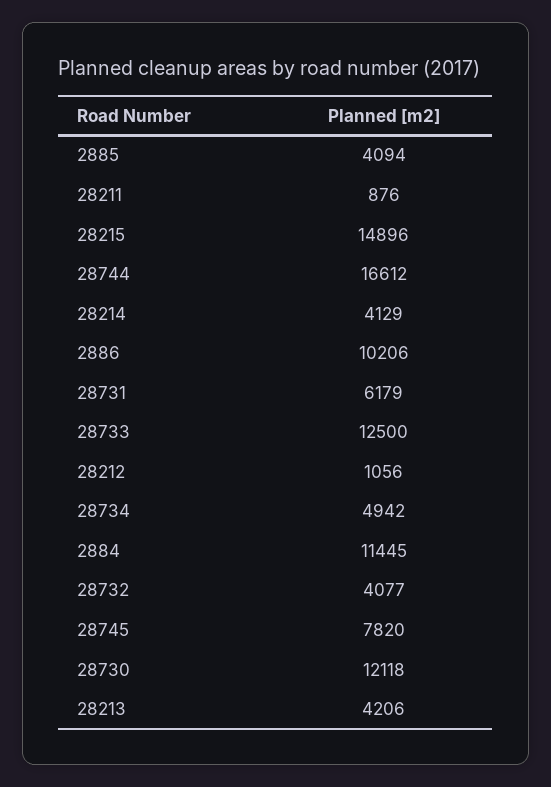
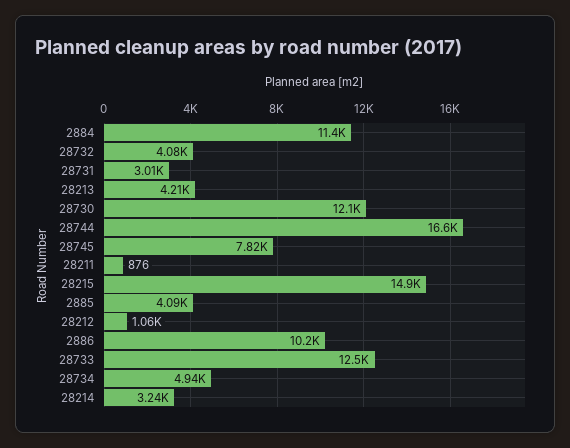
  {
    "2885": 4094,
    "28211": 876,
    "28215": 14896,
    "28744": 16612,
-   "28214": 4129,
+   "28214": 3240,
    "2886": 10206,
-   "28731": 6179,
+   "28731": 3010,
    "28733": 12500,
    "28212": 1056,
    "28734": 4942,
    "2884": 11445,
    "28732": 4077,
    "28745": 7820,
    "28730": 12118,
    "28213": 4206
  }

